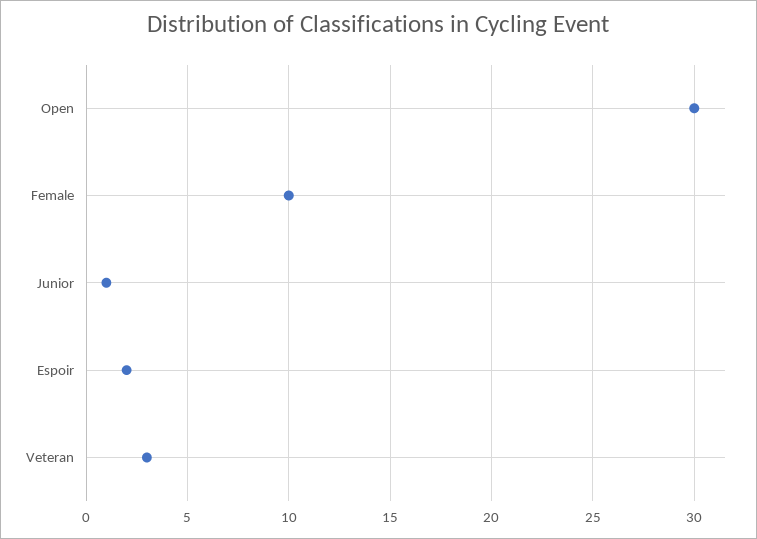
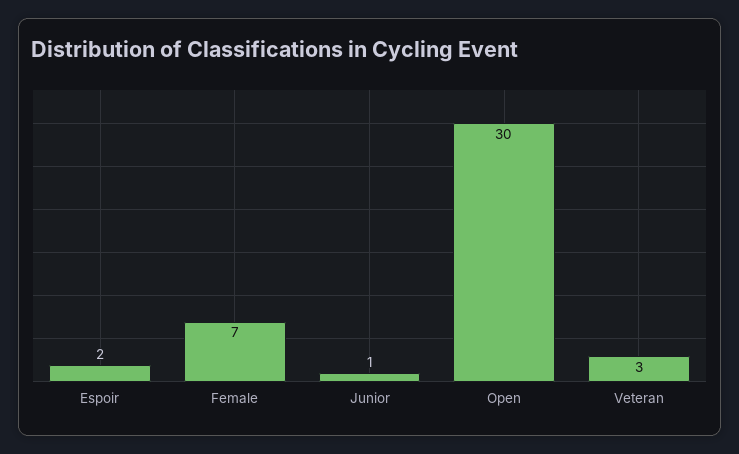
  {
    "Open": 30,
-   "Female": 10,
+   "Female": 7,
    "Junior": 1,
    "Espoir": 2,
    "Veteran": 3
  }

